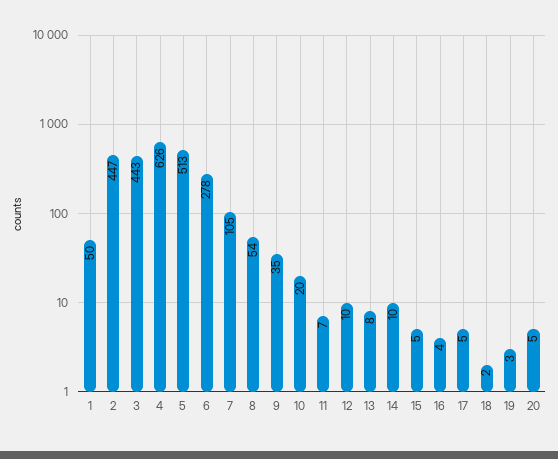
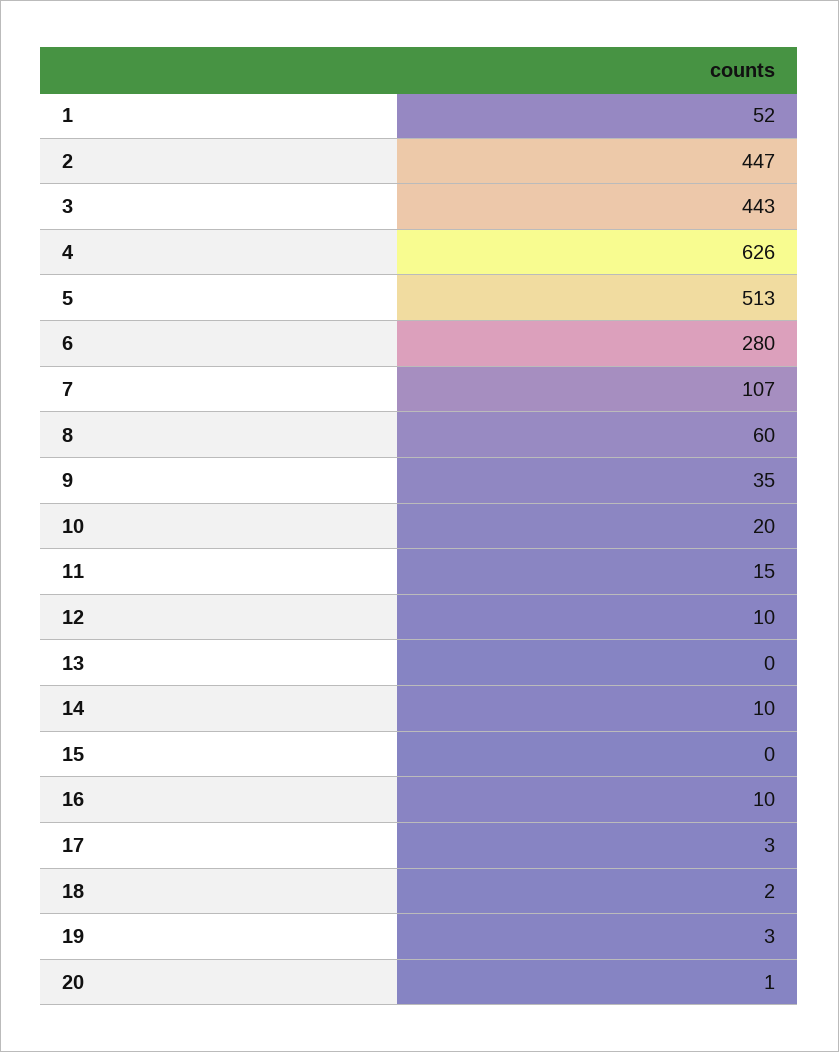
  {
-   "1": 50,
+   "1": 52,
    "2": 447,
    "3": 443,
    "4": 626,
    "5": 513,
-   "6": 278,
+   "6": 280,
-   "7": 105,
+   "7": 107,
-   "8": 54,
+   "8": 60,
    "9": 35,
    "10": 20,
-   "11": 7,
+   "11": 15,
    "12": 10,
-   "13": 8,
+   "13": 0,
    "14": 10,
-   "15": 5,
+   "15": 0,
-   "16": 4,
+   "16": 10,
-   "17": 5,
+   "17": 3,
    "18": 2,
    "19": 3,
-   "20": 5
+   "20": 1
  }

